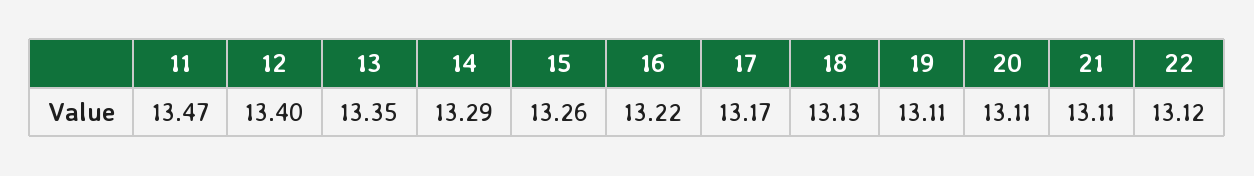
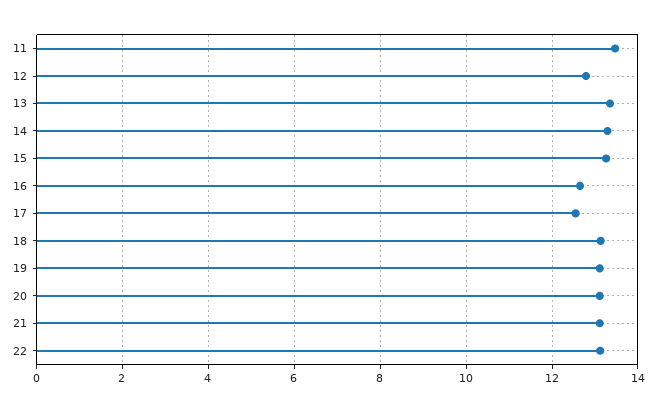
  {
    "11": 13.47,
-   "12": 13.4,
+   "12": 12.8,
    "13": 13.35,
    "14": 13.29,
    "15": 13.26,
-   "16": 13.22,
+   "16": 12.6,
-   "17": 13.17,
+   "17": 12.6,
    "18": 13.13,
    "19": 13.11,
    "20": 13.11,
    "21": 13.11,
    "22": 13.12
  }

